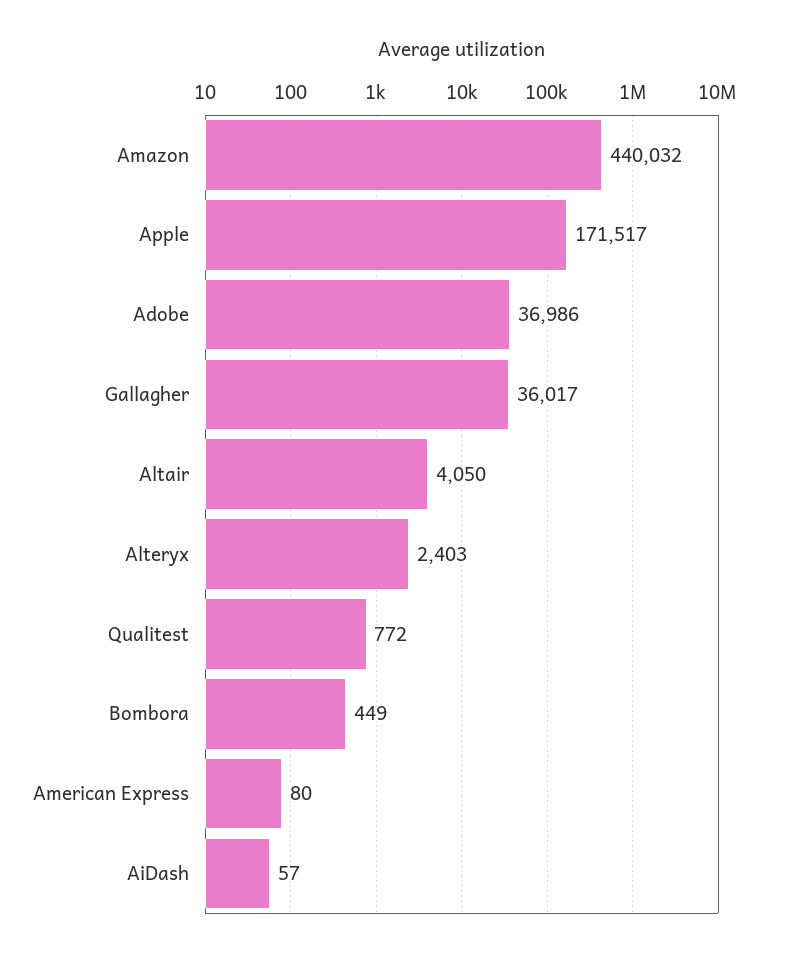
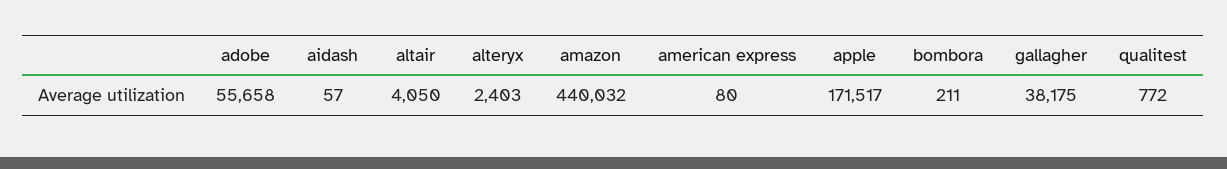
  {
    "Amazon": 440032,
    "Apple": 171517,
-   "Adobe": 36986,
+   "Adobe": 55658,
-   "Gallagher": 36017,
+   "Gallagher": 38175,
    "Altair": 4050,
    "Alteryx": 2403,
    "Qualitest": 772,
-   "Bombora": 449,
+   "Bombora": 211,
    "American Express": 80,
    "AiDash": 57
  }

